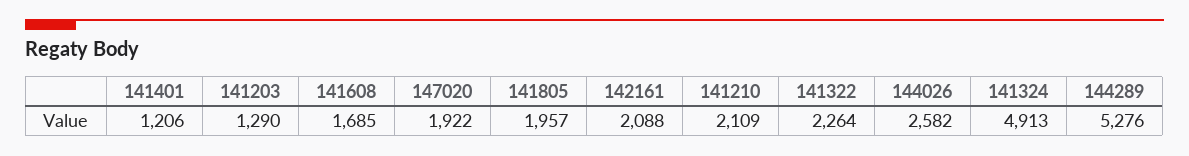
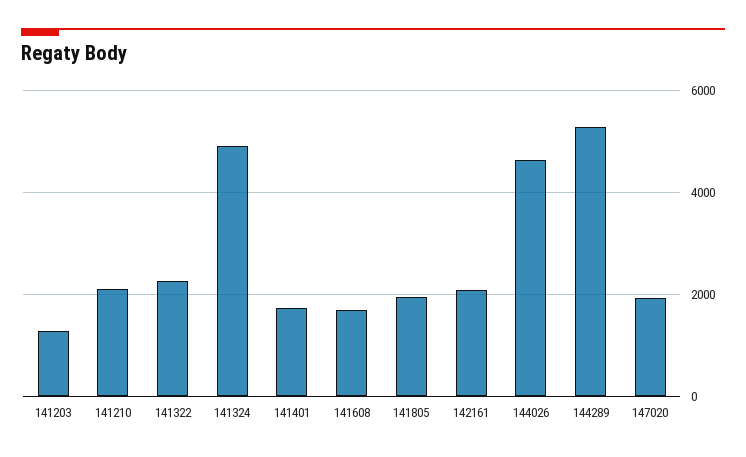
  {
-   "141401": 1206,
+   "141401": 1800,
    "141203": 1290,
    "141608": 1685,
    "147020": 1922,
    "141805": 1957,
    "142161": 2088,
    "141210": 2109,
    "141322": 2264,
-   "144026": 2582,
+   "144026": 4600,
    "141324": 4913,
    "144289": 5276
  }

